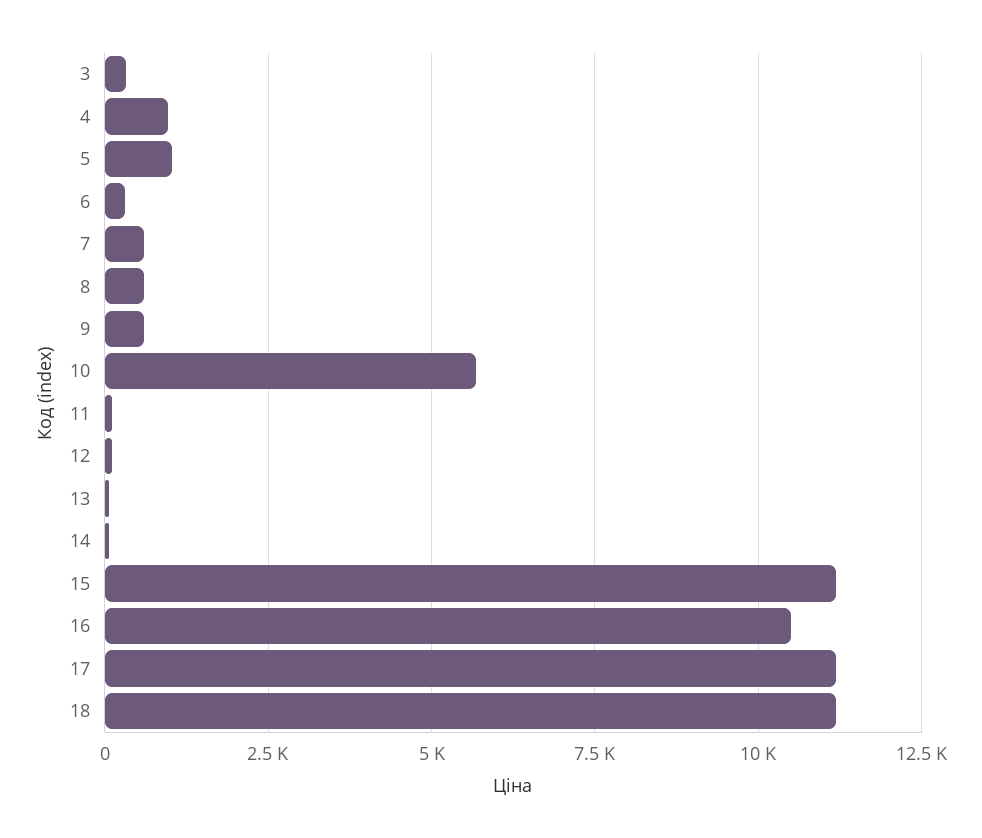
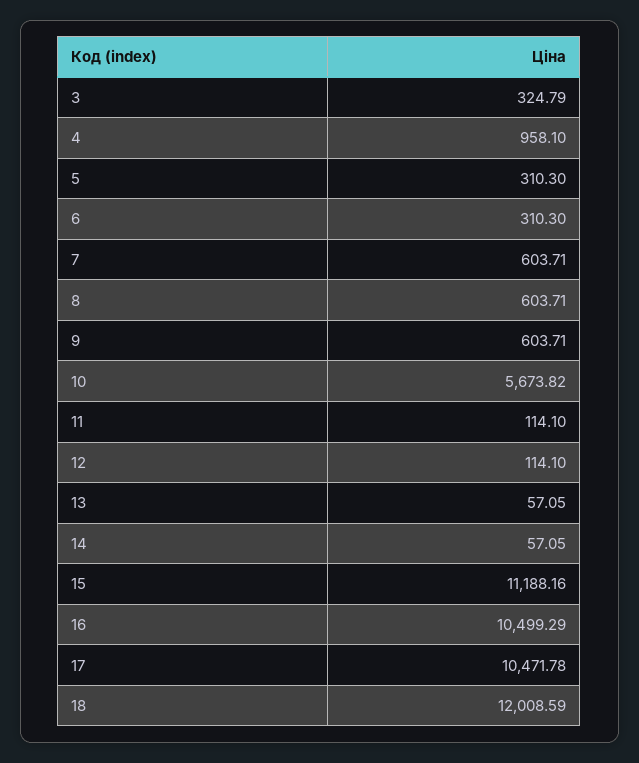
  {
    "3": 324.79,
    "4": 958.1,
-   "5": 1000,
+   "5": 310.3,
    "6": 310.3,
    "7": 603.71,
    "8": 603.71,
    "9": 603.71,
    "10": 5673.82,
    "11": 114.1,
    "12": 114.1,
    "13": 57.05,
    "14": 57.05,
    "15": 11188.16,
    "16": 10499.29,
-   "17": 11250,
+   "17": 10471.78,
-   "18": 11250
+   "18": 12008.59
  }

